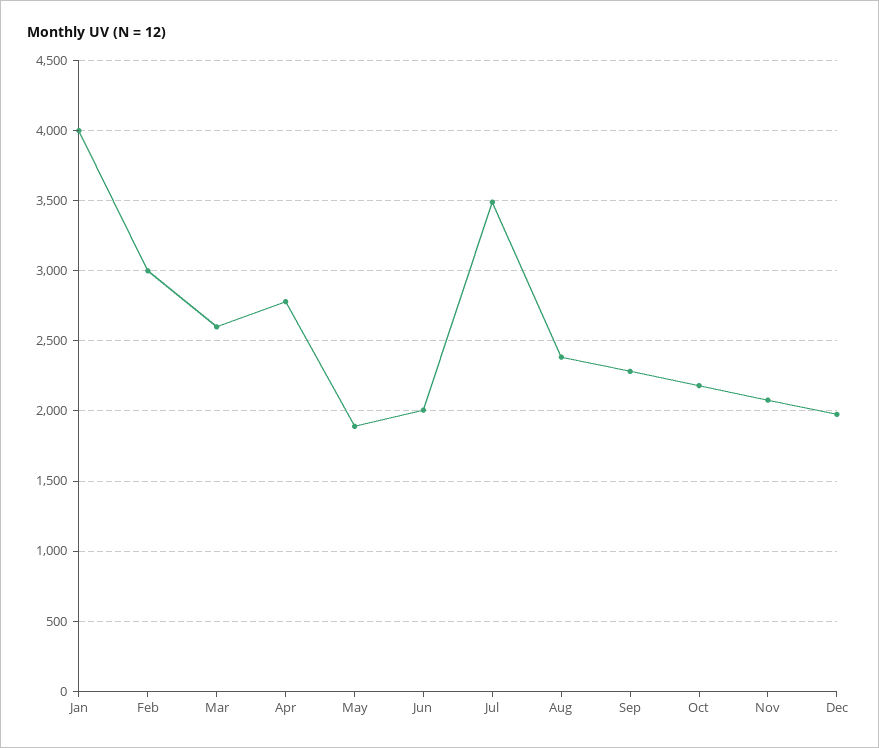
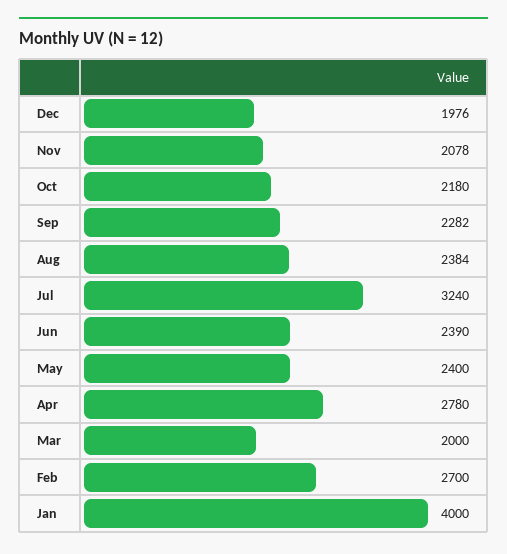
  {
    "Jan": 4000,
-   "Feb": 3000,
+   "Feb": 2700,
-   "Mar": 2600,
+   "Mar": 2000,
    "Apr": 2780,
-   "May": 1900,
+   "May": 2400,
-   "Jun": 2000,
+   "Jun": 2390,
-   "Jul": 3500,
+   "Jul": 3240,
    "Aug": 2384,
    "Sep": 2282,
    "Oct": 2180,
    "Nov": 2078,
    "Dec": 1976
  }

